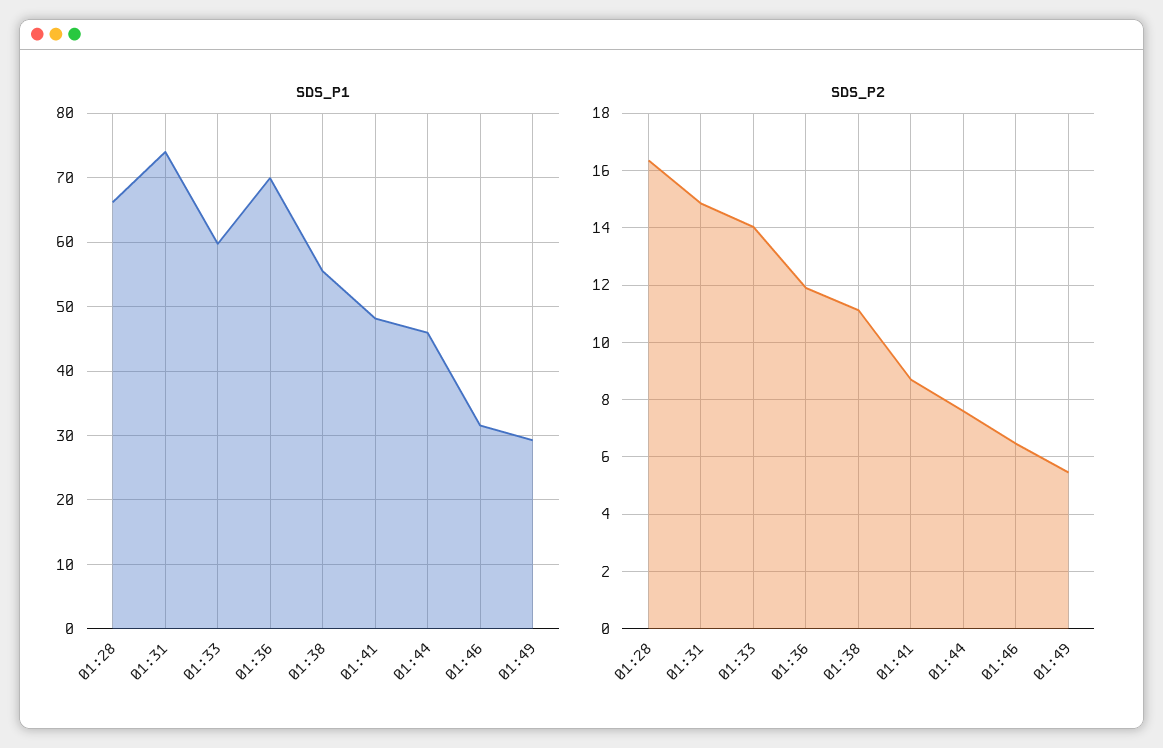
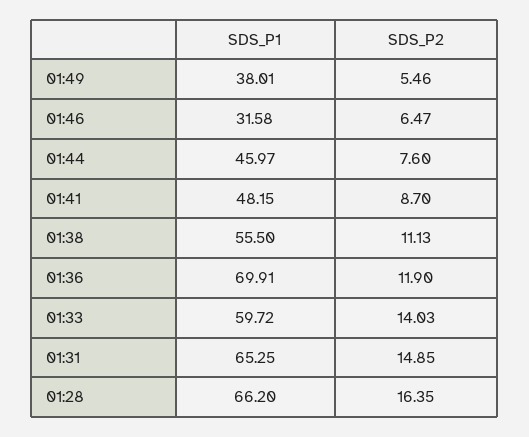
  {
    "SDS_P1": {
      "01:28": 66.2,
-     "01:31": 74,
+     "01:31": 65.25,
      "01:33": 59.72,
      "01:36": 69.91,
      "01:38": 55.5,
      "01:41": 48.15,
      "01:44": 45.97,
      "01:46": 31.58,
-     "01:49": 29
+     "01:49": 38.01
    },
    "SDS_P2": {
      "01:28": 16.35,
      "01:31": 14.85,
      "01:33": 14.03,
      "01:36": 11.9,
      "01:38": 11.13,
      "01:41": 8.7,
      "01:44": 7.6,
      "01:46": 6.47,
      "01:49": 5.46
    }
  }

